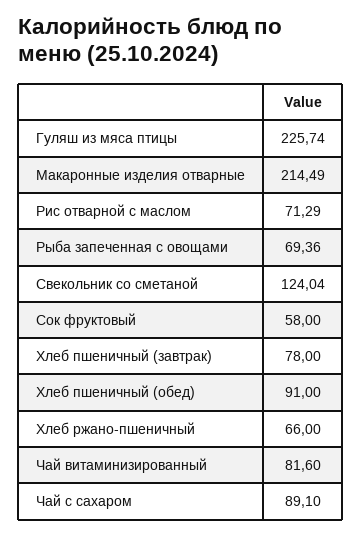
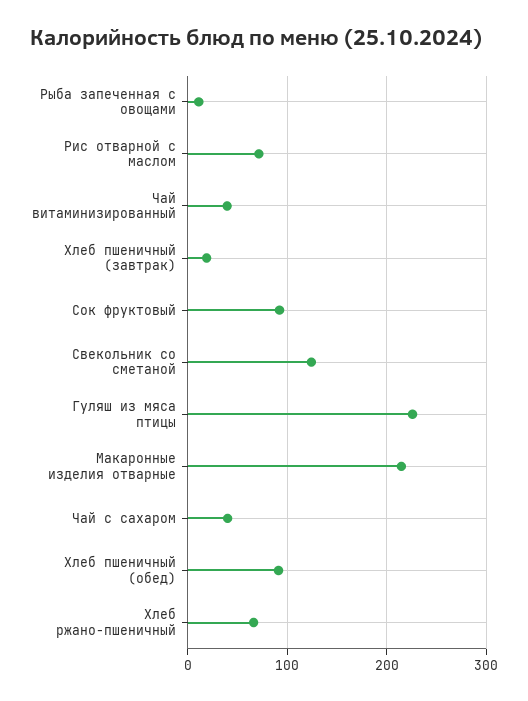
  {
    "Гуляш из мяса птицы": 225.74,
    "Макаронные изделия отварные": 214.49,
    "Рис отварной с маслом": 71.29,
-   "Рыба запеченная с овощами": 69.36,
+   "Рыба запеченная с овощами": 10,
    "Свекольник со сметаной": 124.04,
-   "Сок фруктовый": 58,
+   "Сок фруктовый": 90,
-   "Хлеб пшеничный (завтрак)": 78,
+   "Хлеб пшеничный (завтрак)": 20,
    "Хлеб пшеничный (обед)": 91,
    "Хлеб ржано-пшеничный": 66,
-   "Чай витаминизированный": 81.6,
+   "Чай витаминизированный": 40,
-   "Чай с сахаром": 89.1
+   "Чай с сахаром": 40
  }

